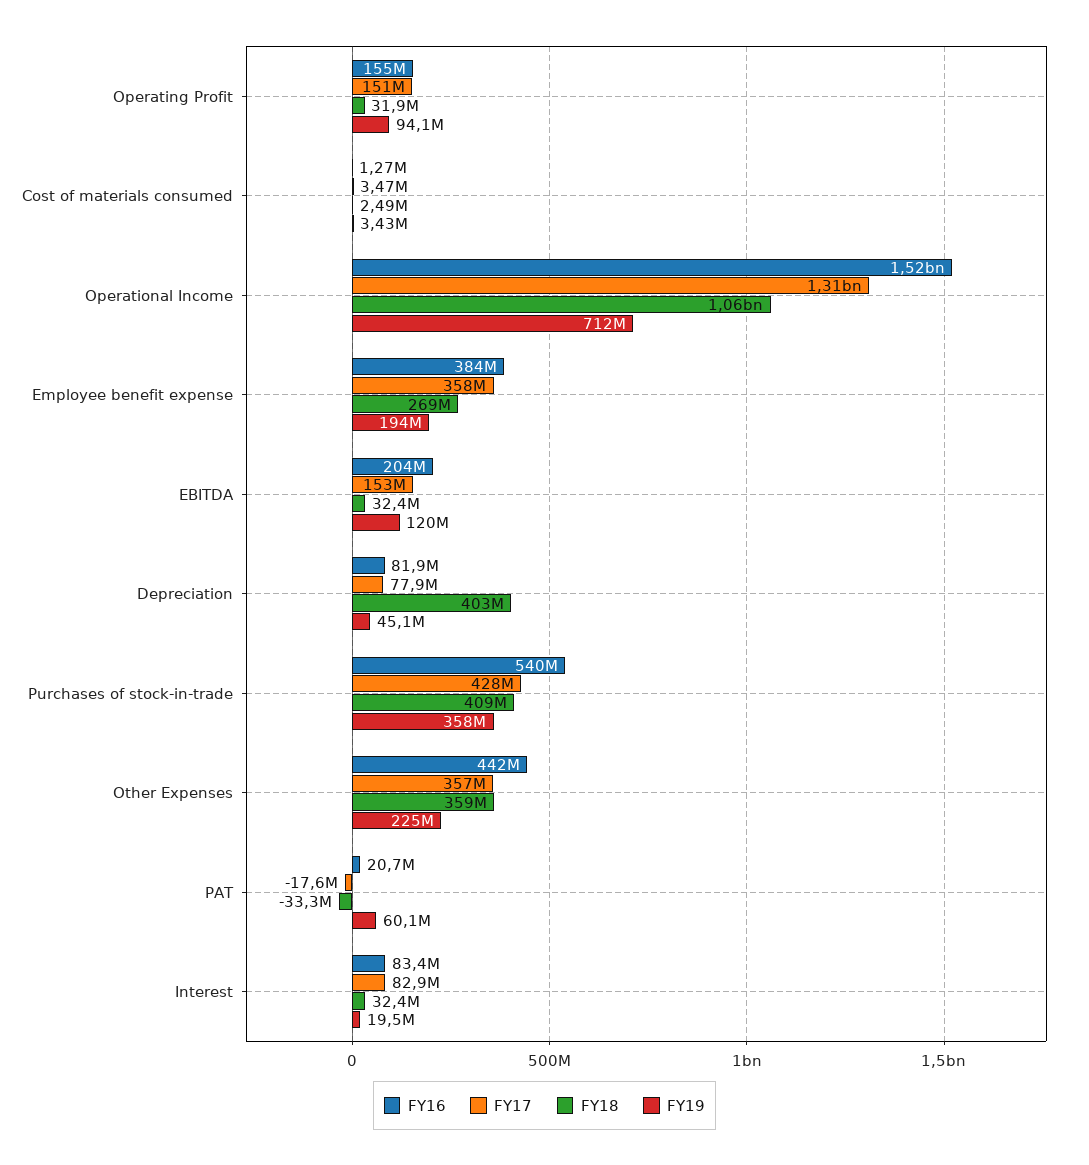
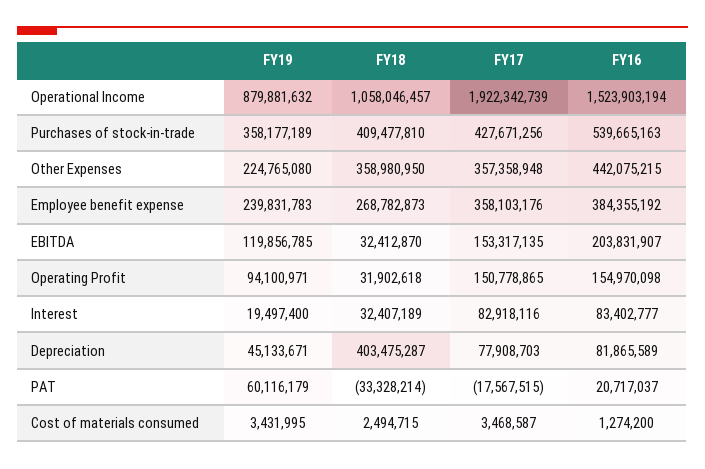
  {
    "FY16": {
      "Operating Profit": 154970098,
      "Cost of materials consumed": 1274200,
      "Operational Income": 1523903194,
      "Employee benefit expense": 384355192,
      "EBITDA": 203831907,
      "Depreciation": 81865589,
      "Purchases of stock-in-trade": 539665163,
      "Other Expenses": 442075215,
      "PAT": 20717037,
      "Interest": 83402777
    },
    "FY17": {
      "Operating Profit": 150778865,
      "Cost of materials consumed": 3468587,
-     "Operational Income": 1310000000,
+     "Operational Income": 1922342739,
      "Employee benefit expense": 358103176,
      "EBITDA": 153317135,
      "Depreciation": 77908703,
      "Purchases of stock-in-trade": 427671256,
      "Other Expenses": 357358948,
      "PAT": -17567515,
      "Interest": 82918116
    },
    "FY18": {
      "Operating Profit": 31902618,
      "Cost of materials consumed": 2494715,
      "Operational Income": 1058046457,
      "Employee benefit expense": 268782873,
      "EBITDA": 32412870,
      "Depreciation": 403475287,
      "Purchases of stock-in-trade": 409477810,
      "Other Expenses": 358980950,
      "PAT": -33328214,
      "Interest": 32407189
    },
    "FY19": {
      "Operating Profit": 94100971,
      "Cost of materials consumed": 3431995,
-     "Operational Income": 712000000,
+     "Operational Income": 879881632,
-     "Employee benefit expense": 194000000,
+     "Employee benefit expense": 239831783,
      "EBITDA": 119856785,
      "Depreciation": 45133671,
      "Purchases of stock-in-trade": 358177189,
      "Other Expenses": 224765080,
      "PAT": 60116179,
      "Interest": 19497400
    }
  }

